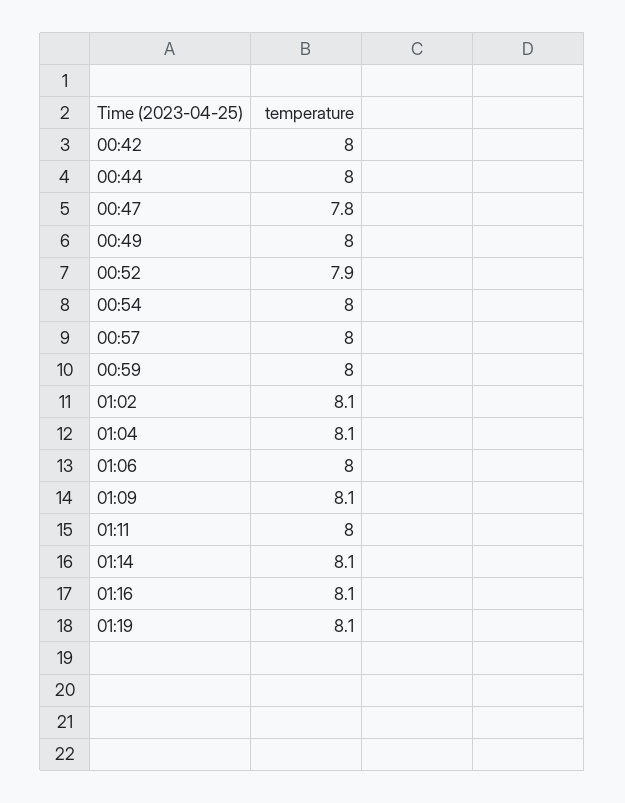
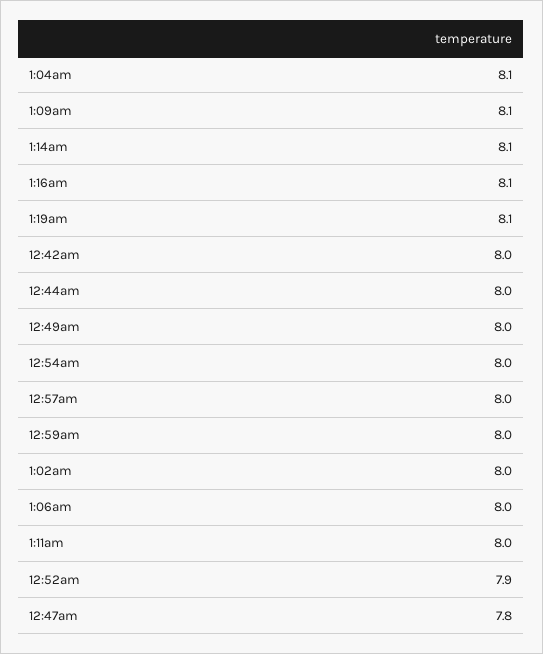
  {
    "00:42": 8,
    "00:44": 8,
    "00:47": 7.8,
    "00:49": 8,
    "00:52": 7.9,
    "00:54": 8,
    "00:57": 8,
    "00:59": 8,
-   "01:02": 8.1,
+   "01:02": 8,
    "01:04": 8.1,
    "01:06": 8,
    "01:09": 8.1,
    "01:11": 8,
    "01:14": 8.1,
    "01:16": 8.1,
    "01:19": 8.1
  }

